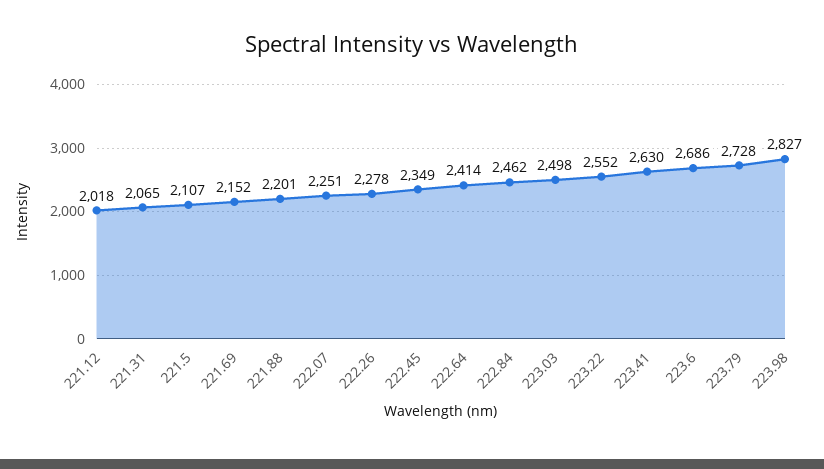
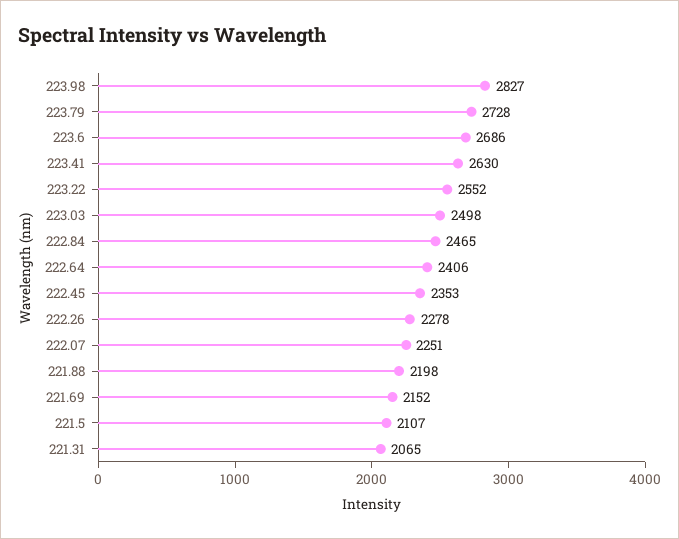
  {
-   "221.12": 2018,
    "221.31": 2065,
    "221.5": 2107,
    "221.69": 2152,
-   "221.88": 2201,
+   "221.88": 2198,
    "222.07": 2251,
    "222.26": 2278,
-   "222.45": 2349,
+   "222.45": 2353,
-   "222.64": 2414,
+   "222.64": 2406,
-   "222.84": 2462,
+   "222.84": 2465,
    "223.03": 2498,
    "223.22": 2552,
    "223.41": 2630,
    "223.6": 2686,
    "223.79": 2728,
    "223.98": 2827
  }

